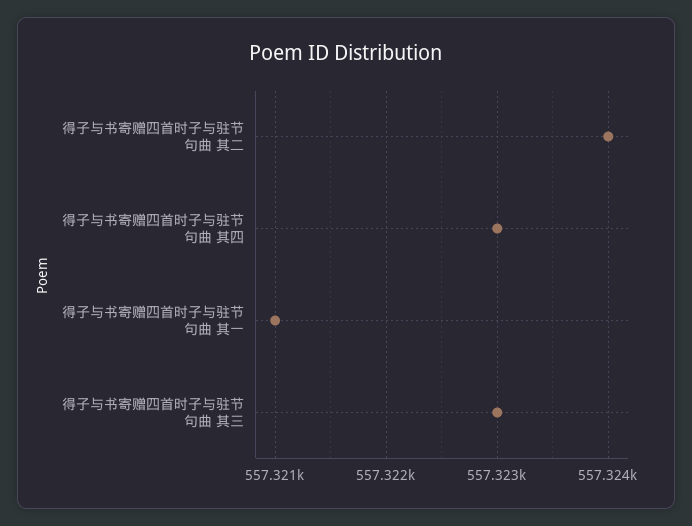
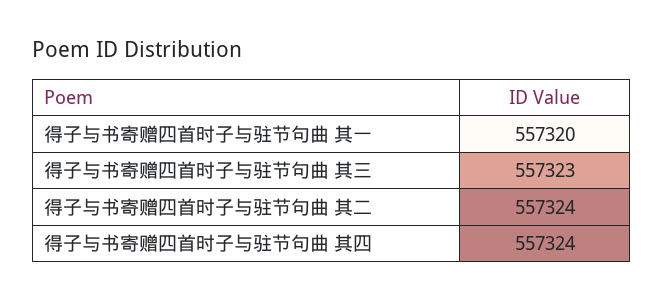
  {
    "得子与书寄赠四首时子与驻节句曲 其二": 557324,
-   "得子与书寄赠四首时子与驻节句曲 其四": 557323,
+   "得子与书寄赠四首时子与驻节句曲 其四": 557324,
-   "得子与书寄赠四首时子与驻节句曲 其一": 557321,
+   "得子与书寄赠四首时子与驻节句曲 其一": 557320,
    "得子与书寄赠四首时子与驻节句曲 其三": 557323
  }

